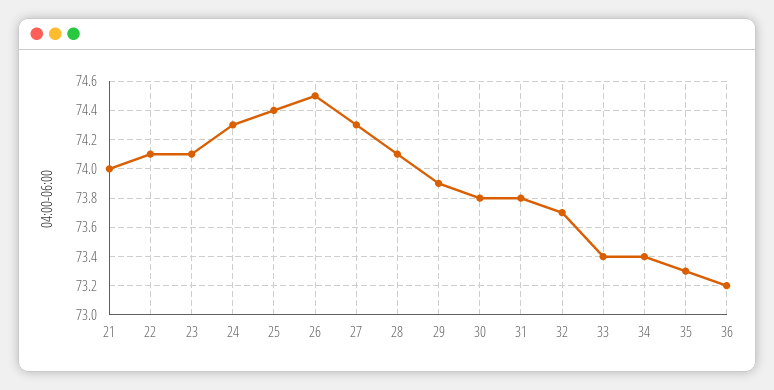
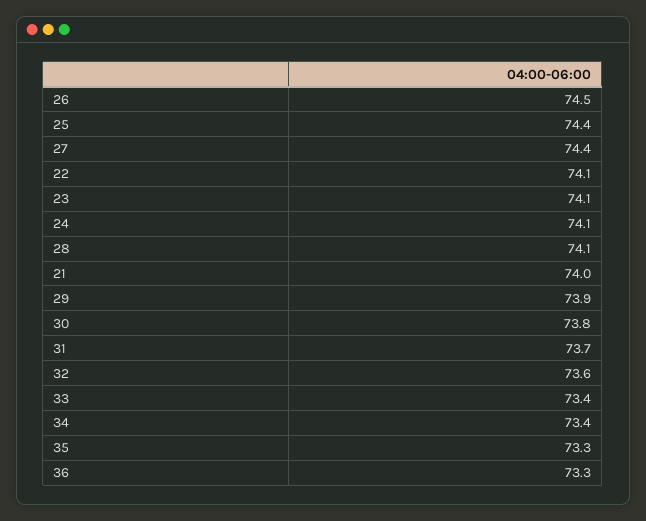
  {
    "21": 74,
    "22": 74.1,
    "23": 74.1,
-   "24": 74.3,
+   "24": 74.1,
    "25": 74.4,
    "26": 74.5,
-   "27": 74.3,
+   "27": 74.4,
    "28": 74.1,
    "29": 73.9,
    "30": 73.8,
-   "31": 73.8,
+   "31": 73.7,
-   "32": 73.7,
+   "32": 73.6,
    "33": 73.4,
    "34": 73.4,
    "35": 73.3,
-   "36": 73.2
+   "36": 73.3
  }

